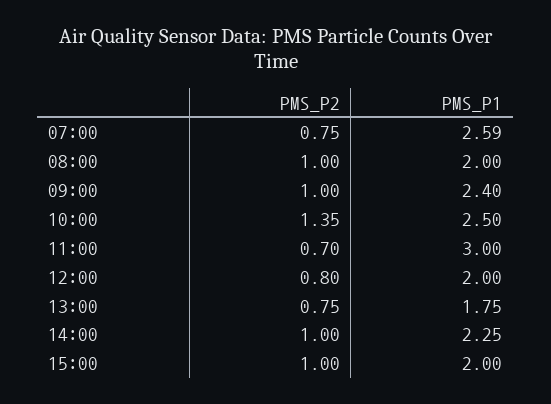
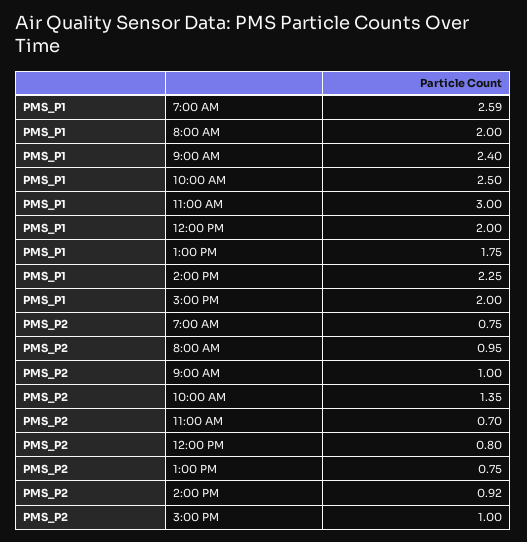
  {
    "PMS_P2": {
      "07:00": 0.75,
-     "08:00": 1,
+     "08:00": 0.95,
      "09:00": 1,
      "10:00": 1.35,
      "11:00": 0.7,
      "12:00": 0.8,
      "13:00": 0.75,
-     "14:00": 1,
+     "14:00": 0.92,
      "15:00": 1
    },
    "PMS_P1": {
      "07:00": 2.59,
      "08:00": 2,
      "09:00": 2.4,
      "10:00": 2.5,
      "11:00": 3,
      "12:00": 2,
      "13:00": 1.75,
      "14:00": 2.25,
      "15:00": 2
    }
  }

